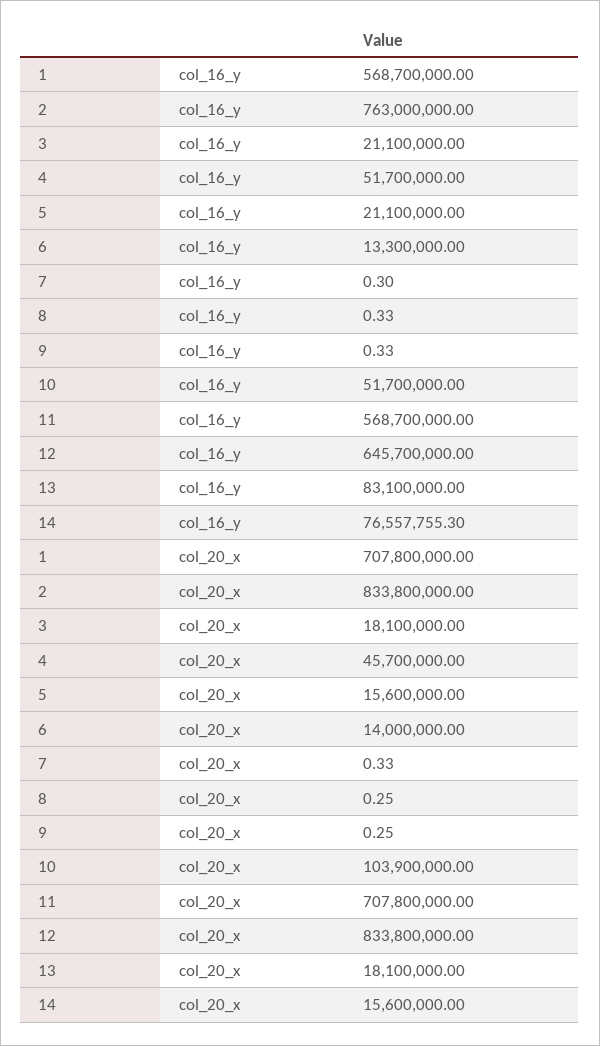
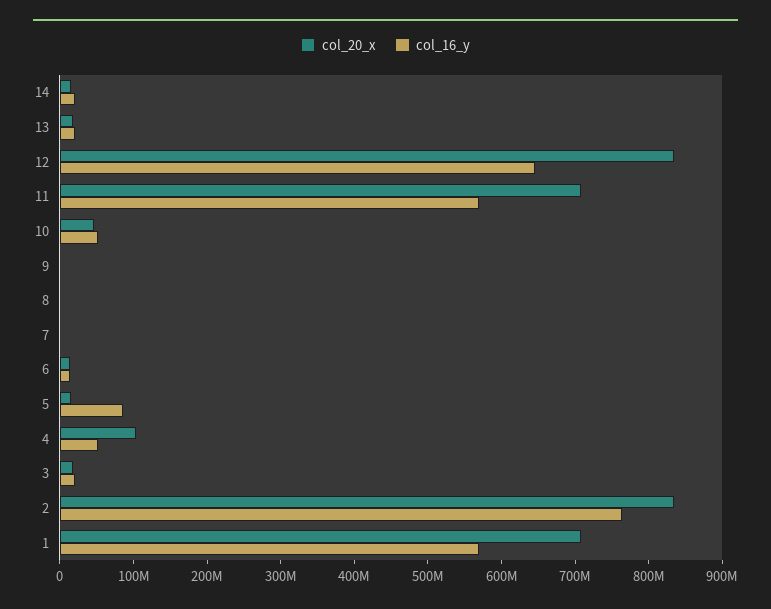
  {
    "col_16_y": {
      "1": 568700000,
      "2": 763000000,
      "3": 21100000,
      "4": 51700000,
-     "5": 21100000,
+     "5": 80000000,
      "6": 13300000,
      "7": 0.3,
      "8": 0.33,
      "9": 0.33,
      "10": 51700000,
      "11": 568700000,
      "12": 645700000,
-     "13": 83100000,
+     "13": 20000000,
-     "14": 76557755.3
+     "14": 20000000
    },
    "col_20_x": {
      "1": 707800000,
      "2": 833800000,
      "3": 18100000,
-     "4": 45700000,
+     "4": 100000000,
      "5": 15600000,
      "6": 14000000,
      "7": 0.33,
      "8": 0.25,
      "9": 0.25,
-     "10": 103900000,
+     "10": 40000000,
      "11": 707800000,
      "12": 833800000,
      "13": 18100000,
      "14": 15600000
    }
  }

